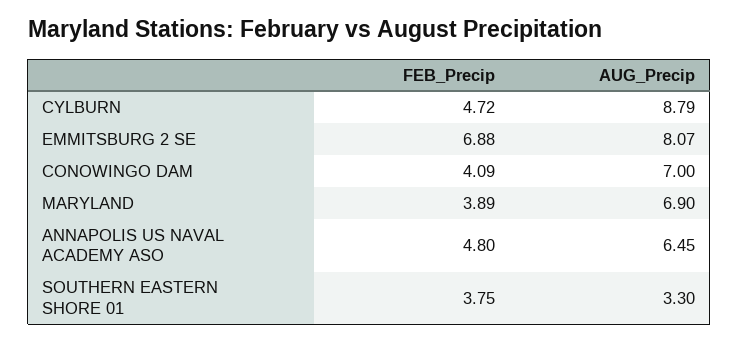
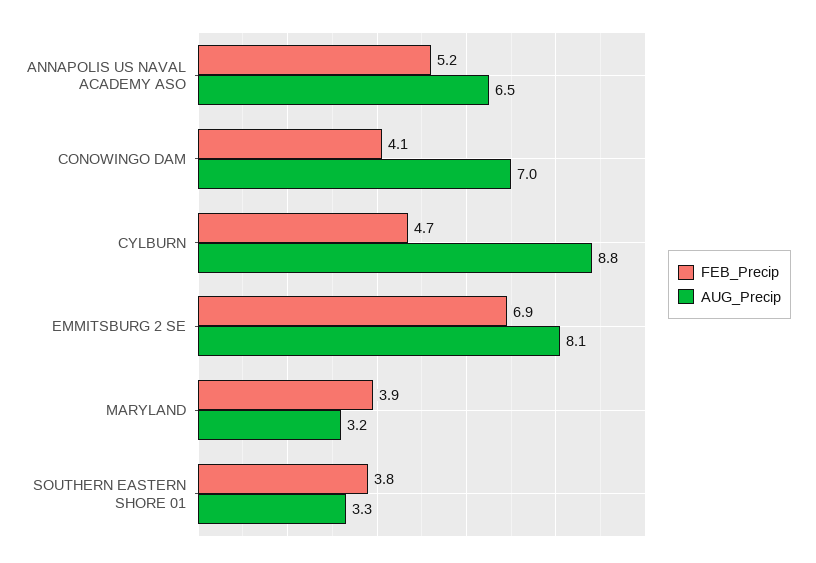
  {
    "FEB_Precip": {
      "CYLBURN": 4.72,
      "EMMITSBURG 2 SE": 6.88,
      "CONOWINGO DAM": 4.09,
      "MARYLAND": 3.89,
-     "ANNAPOLIS US NAVAL ACADEMY ASO": 4.8,
+     "ANNAPOLIS US NAVAL ACADEMY ASO": 5.2,
      "SOUTHERN EASTERN SHORE 01": 3.75
    },
    "AUG_Precip": {
      "CYLBURN": 8.79,
      "EMMITSBURG 2 SE": 8.07,
      "CONOWINGO DAM": 7,
-     "MARYLAND": 6.9,
+     "MARYLAND": 3.2,
      "ANNAPOLIS US NAVAL ACADEMY ASO": 6.45,
      "SOUTHERN EASTERN SHORE 01": 3.3
    }
  }

